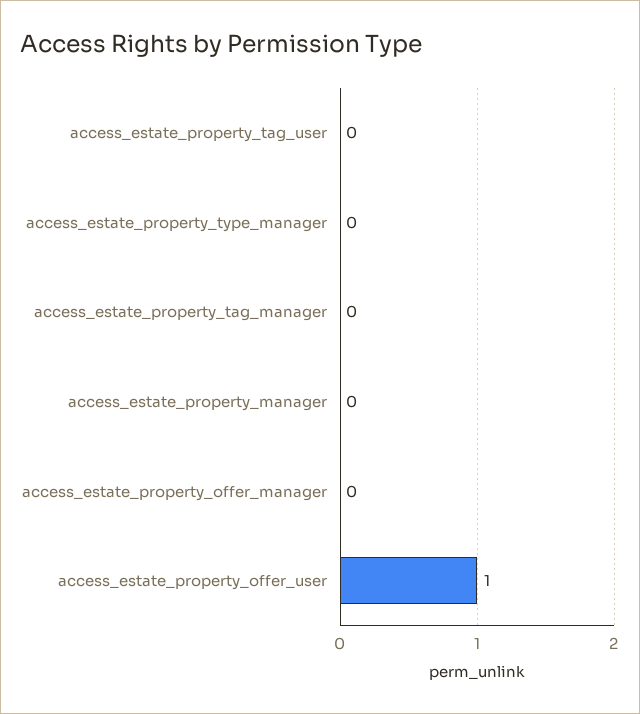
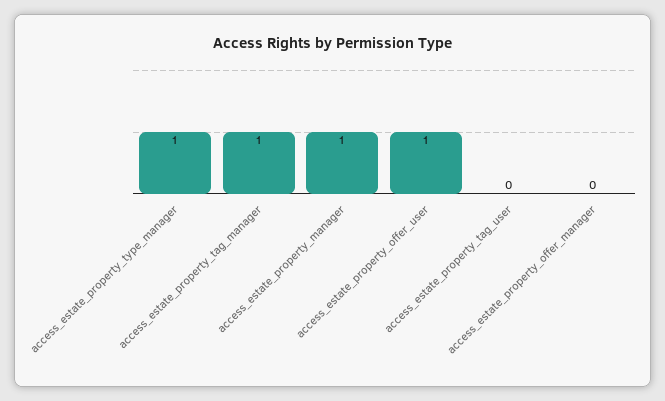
  {
    "access_estate_property_tag_user": 0,
-   "access_estate_property_type_manager": 0,
+   "access_estate_property_type_manager": 1,
-   "access_estate_property_tag_manager": 0,
+   "access_estate_property_tag_manager": 1,
-   "access_estate_property_manager": 0,
+   "access_estate_property_manager": 1,
    "access_estate_property_offer_manager": 0,
    "access_estate_property_offer_user": 1
  }

